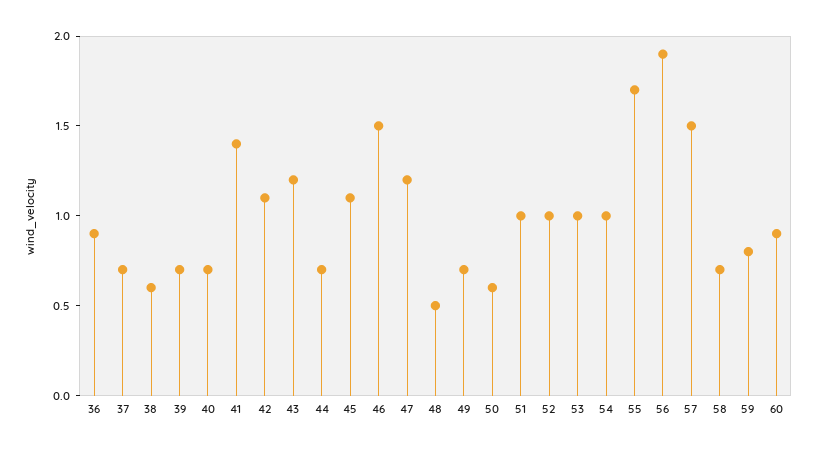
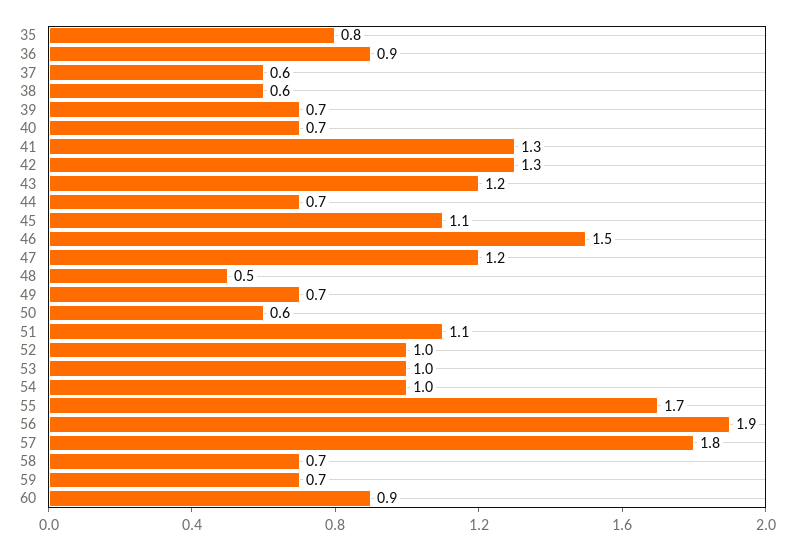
  {
    "36": 0.9,
-   "37": 0.7,
+   "37": 0.6,
    "38": 0.6,
    "39": 0.7,
    "40": 0.7,
-   "41": 1.4,
+   "41": 1.3,
-   "42": 1.1,
+   "42": 1.3,
    "43": 1.2,
    "44": 0.7,
    "45": 1.1,
    "46": 1.5,
    "47": 1.2,
    "48": 0.5,
    "49": 0.7,
    "50": 0.6,
-   "51": 1,
+   "51": 1.1,
    "52": 1,
    "53": 1,
    "54": 1,
    "55": 1.7,
    "56": 1.9,
-   "57": 1.5,
+   "57": 1.8,
    "58": 0.7,
-   "59": 0.8,
+   "59": 0.7,
-   "60": 0.9
+   "60": 0.9,
+   "35": 0.8
  }

